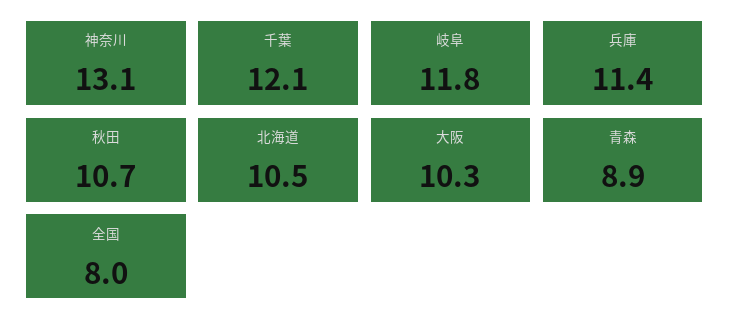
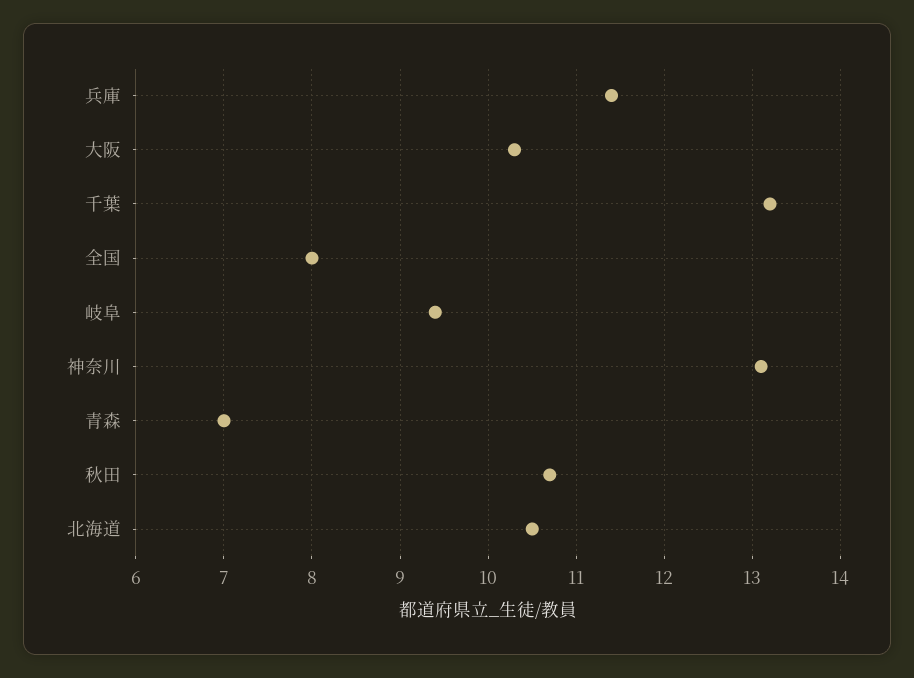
  {
    "神奈川": 13.1,
-   "千葉": 12.1,
+   "千葉": 13.2,
-   "岐阜": 11.8,
+   "岐阜": 9.4,
    "兵庫": 11.4,
    "秋田": 10.7,
    "北海道": 10.5,
    "大阪": 10.3,
-   "青森": 8.9,
+   "青森": 7,
    "全国": 8
  }

